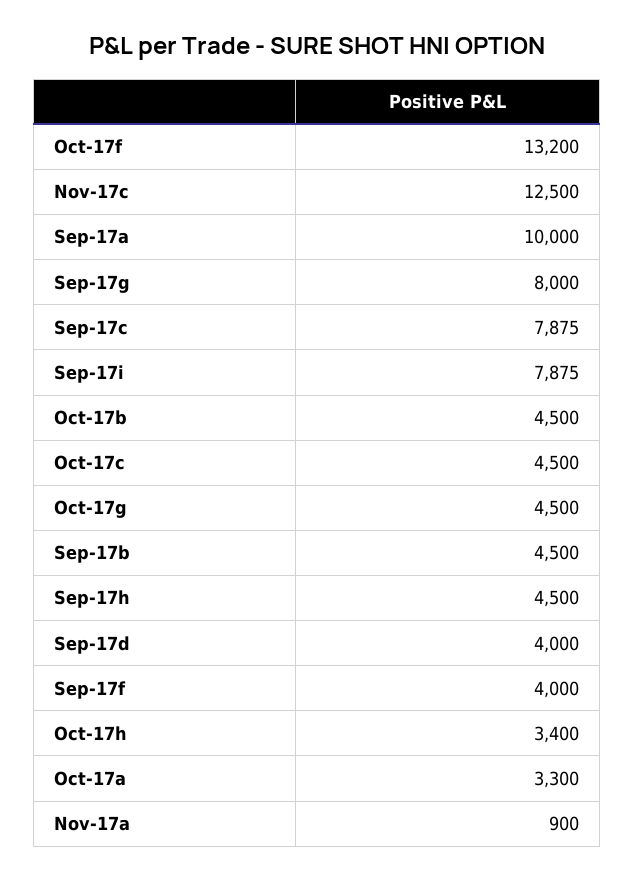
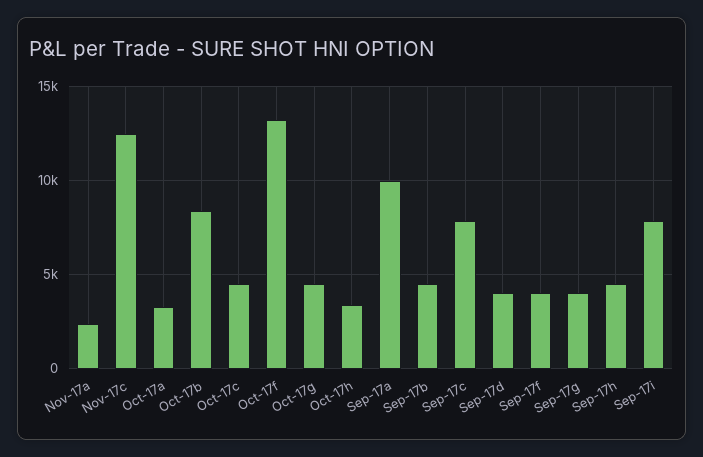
  {
    "Oct-17f": 13200,
    "Nov-17c": 12500,
    "Sep-17a": 10000,
-   "Sep-17g": 8000,
+   "Sep-17g": 4000,
    "Sep-17c": 7875,
    "Sep-17i": 7875,
-   "Oct-17b": 4500,
+   "Oct-17b": 8500,
    "Oct-17c": 4500,
    "Oct-17g": 4500,
    "Sep-17b": 4500,
    "Sep-17h": 4500,
    "Sep-17d": 4000,
    "Sep-17f": 4000,
    "Oct-17h": 3400,
    "Oct-17a": 3300,
-   "Nov-17a": 900
+   "Nov-17a": 2500
  }

